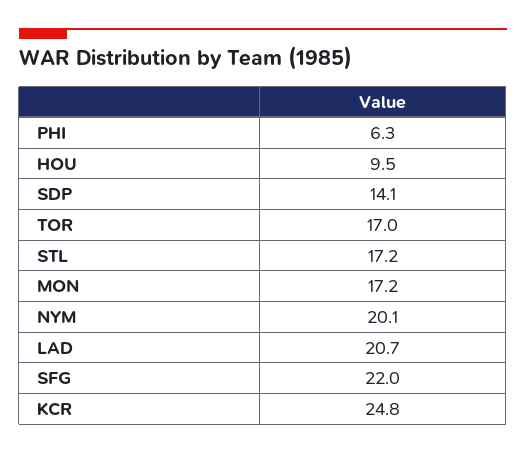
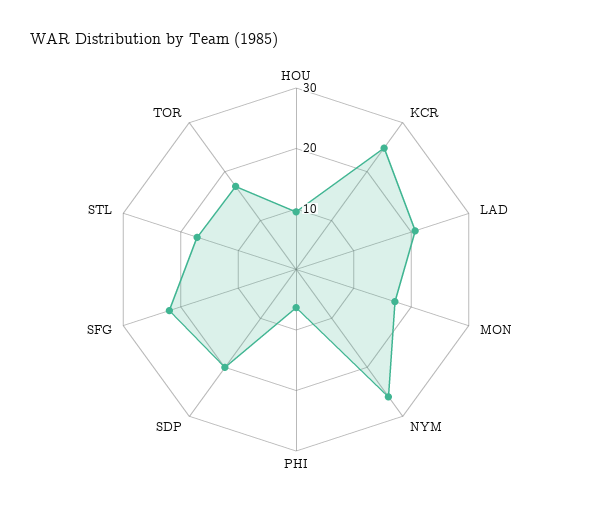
  {
    "PHI": 6.3,
    "HOU": 9.5,
-   "SDP": 14.1,
+   "SDP": 20,
    "TOR": 17,
    "STL": 17.2,
    "MON": 17.2,
-   "NYM": 20.1,
+   "NYM": 26,
    "LAD": 20.7,
    "SFG": 22,
    "KCR": 24.8
  }

